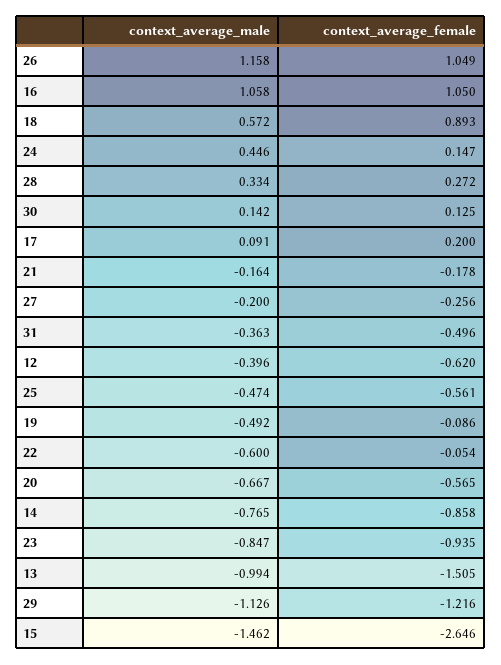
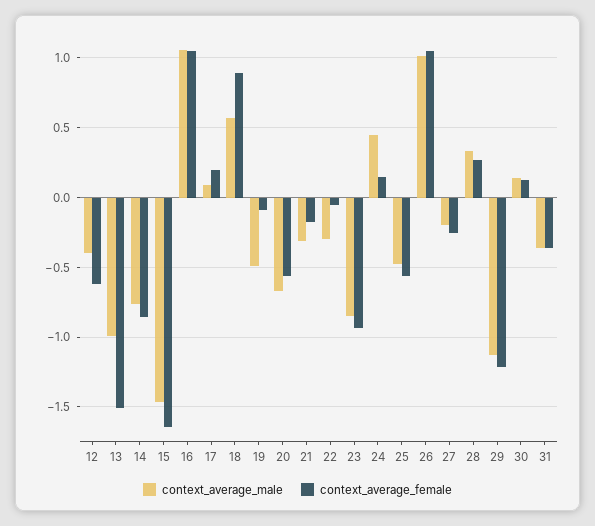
  {
    "context_average_male": {
-     "26": 1.158,
+     "26": 1,
      "16": 1.058,
      "18": 0.572,
      "24": 0.446,
      "28": 0.334,
      "30": 0.142,
      "17": 0.091,
-     "21": -0.164,
+     "21": -0.3,
      "27": -0.2,
      "31": -0.363,
      "12": -0.396,
      "25": -0.474,
      "19": -0.492,
-     "22": -0.6,
+     "22": -0.3,
      "20": -0.667,
      "14": -0.765,
      "23": -0.847,
      "13": -0.994,
      "29": -1.126,
      "15": -1.462
    },
    "context_average_female": {
      "26": 1.049,
      "16": 1.05,
      "18": 0.893,
      "24": 0.147,
      "28": 0.272,
      "30": 0.125,
      "17": 0.2,
      "21": -0.178,
      "27": -0.256,
-     "31": -0.496,
+     "31": -0.35,
      "12": -0.62,
      "25": -0.561,
      "19": -0.086,
      "22": -0.054,
      "20": -0.565,
      "14": -0.858,
      "23": -0.935,
      "13": -1.505,
      "29": -1.216,
-     "15": -2.646
+     "15": -1.65
    }
  }

